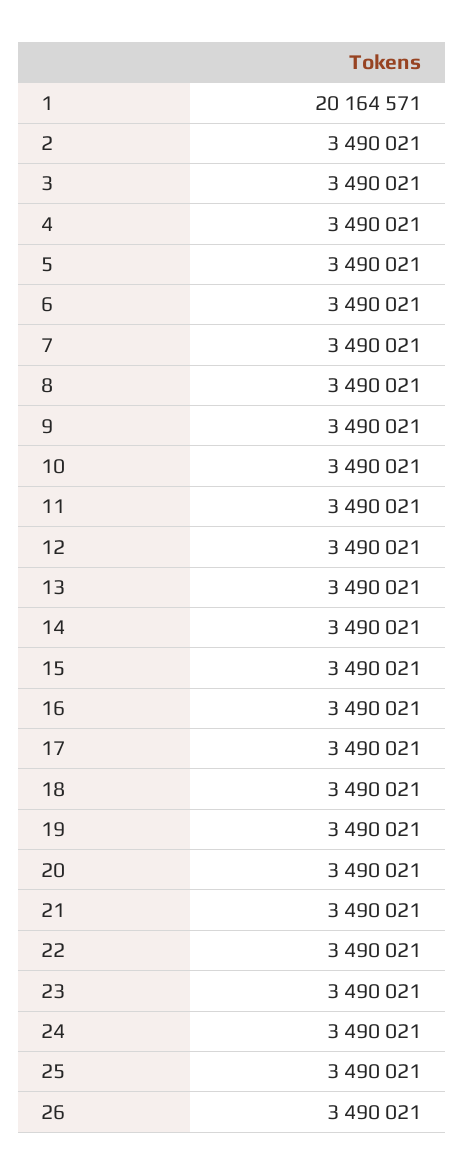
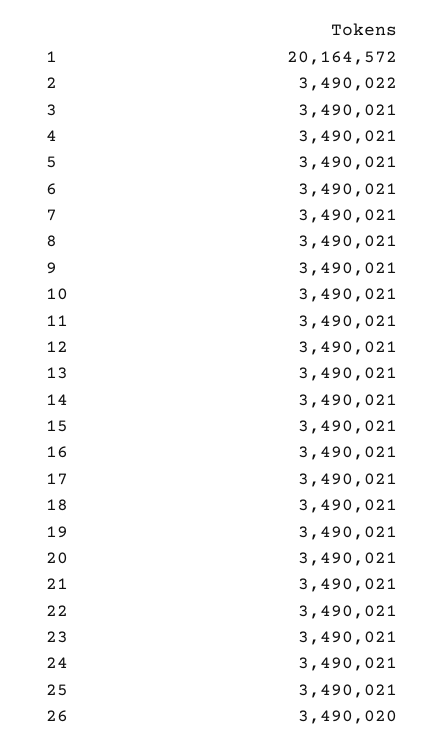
  {
-   "1": 20164571,
+   "1": 20164572,
-   "2": 3490021,
+   "2": 3490022,
    "3": 3490021,
    "4": 3490021,
    "5": 3490021,
    "6": 3490021,
    "7": 3490021,
    "8": 3490021,
    "9": 3490021,
    "10": 3490021,
    "11": 3490021,
    "12": 3490021,
    "13": 3490021,
    "14": 3490021,
    "15": 3490021,
    "16": 3490021,
    "17": 3490021,
    "18": 3490021,
    "19": 3490021,
    "20": 3490021,
    "21": 3490021,
    "22": 3490021,
    "23": 3490021,
    "24": 3490021,
    "25": 3490021,
-   "26": 3490021
+   "26": 3490020
  }

